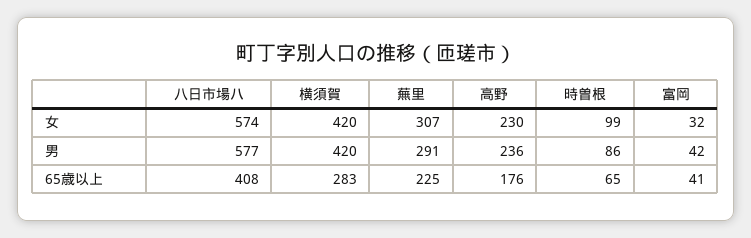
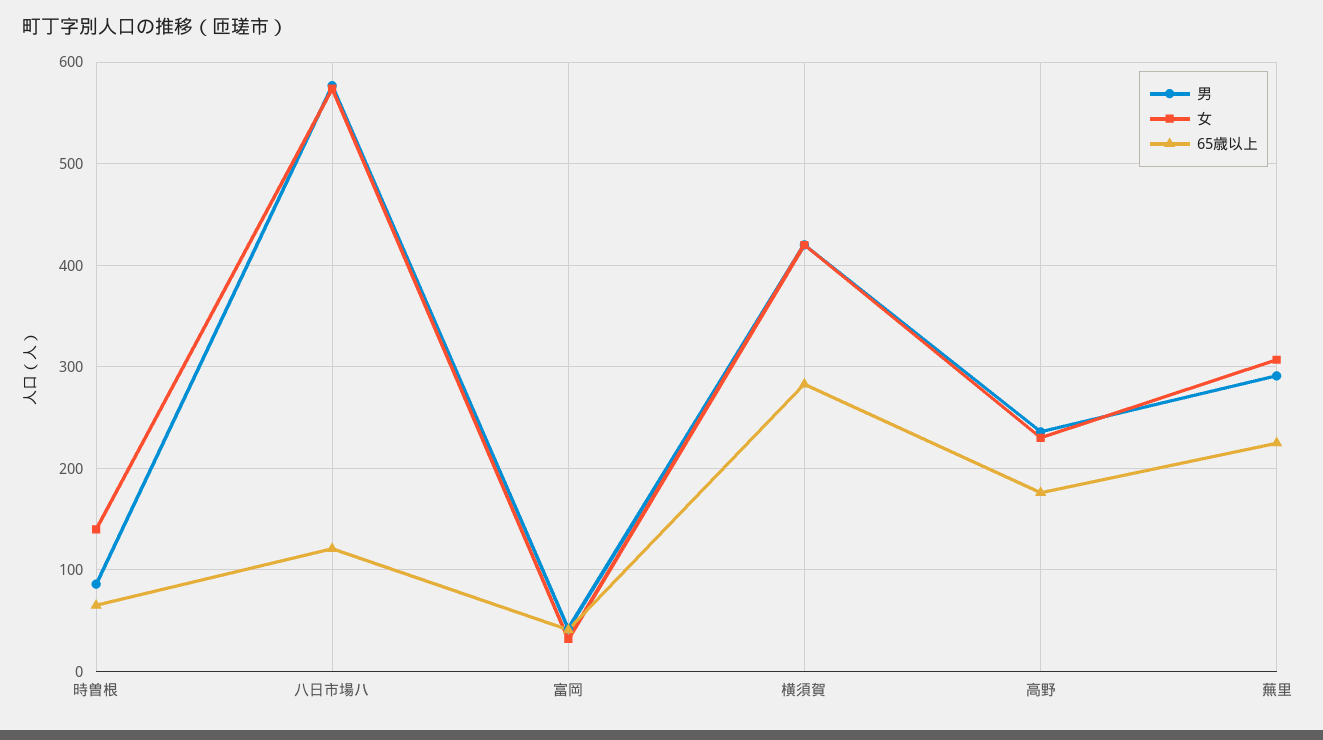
  {
    "女": {
      "八日市場ハ": 574,
      "横須賀": 420,
      "蕪里": 307,
      "高野": 230,
-     "時曽根": 99,
+     "時曽根": 140,
      "富岡": 32
    },
    "男": {
      "八日市場ハ": 577,
      "横須賀": 420,
      "蕪里": 291,
      "高野": 236,
      "時曽根": 86,
      "富岡": 42
    },
    "65歳以上": {
-     "八日市場ハ": 408,
+     "八日市場ハ": 120,
      "横須賀": 283,
      "蕪里": 225,
      "高野": 176,
      "時曽根": 65,
      "富岡": 41
    }
  }

